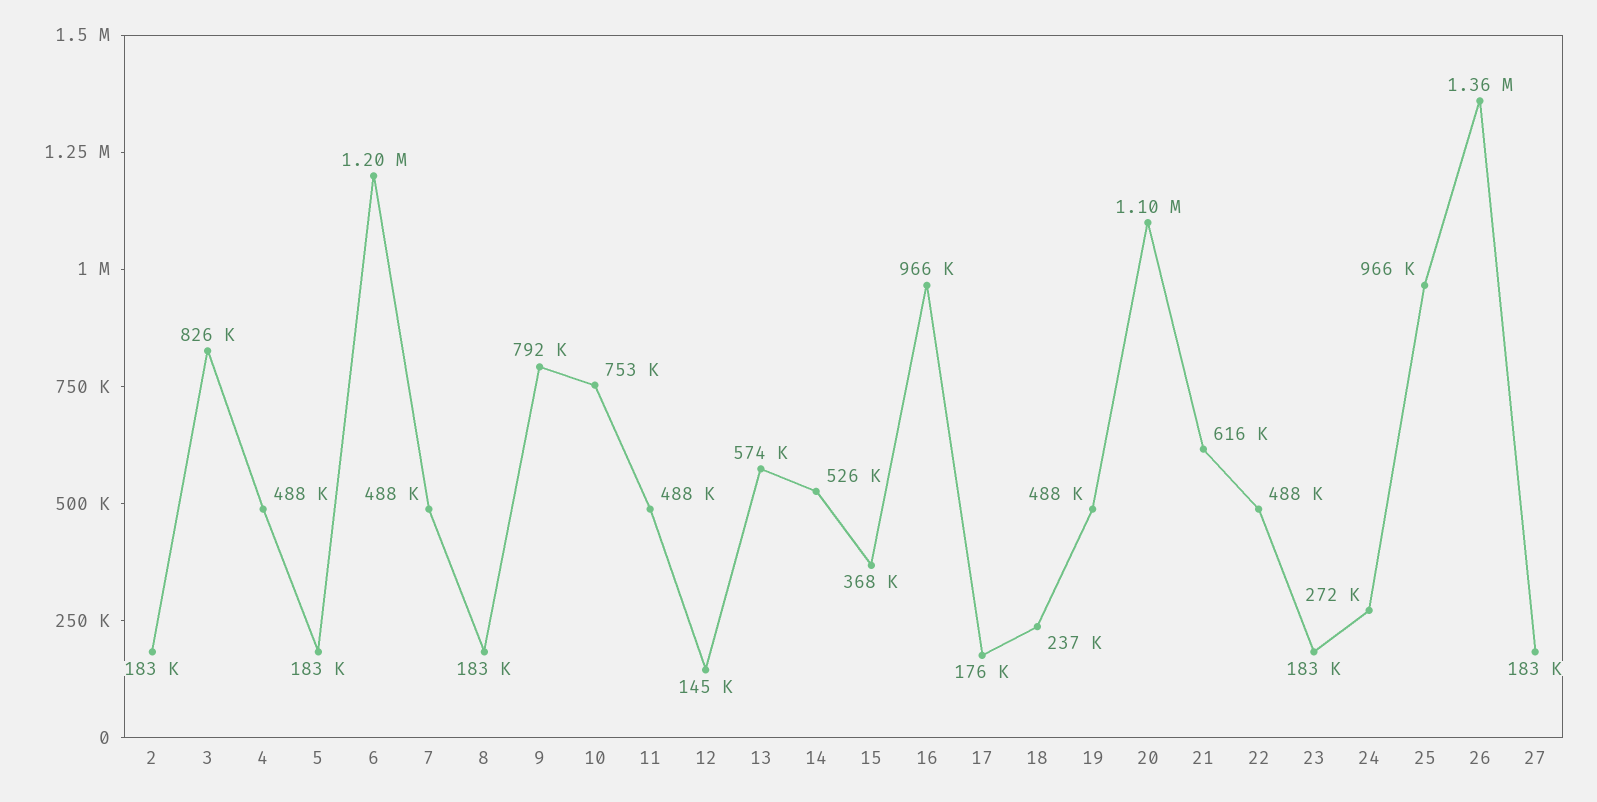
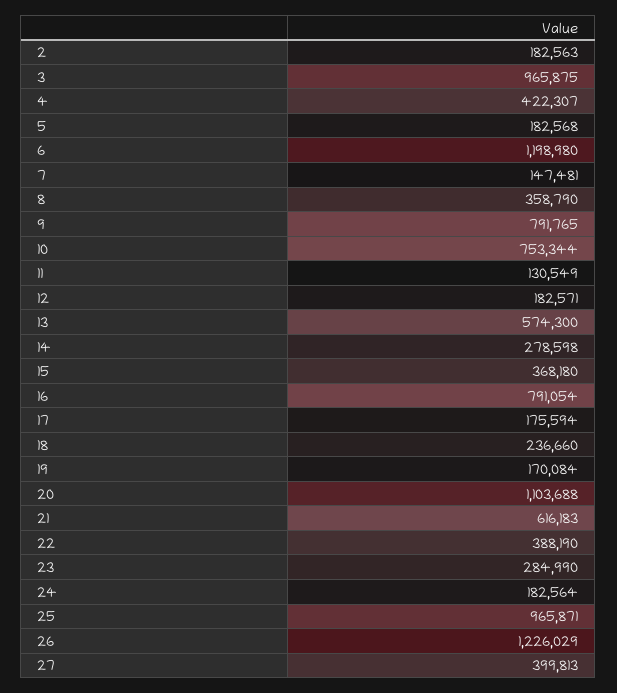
  {
    "2": 182563,
-   "3": 826000,
+   "3": 965875,
-   "4": 488000,
+   "4": 422307,
    "5": 182568,
    "6": 1198980,
-   "7": 488000,
+   "7": 147481,
-   "8": 183000,
+   "8": 358790,
    "9": 791765,
    "10": 753344,
-   "11": 488000,
+   "11": 130549,
-   "12": 145000,
+   "12": 182571,
    "13": 574300,
-   "14": 526000,
+   "14": 278598,
    "15": 368180,
-   "16": 966000,
+   "16": 791054,
    "17": 175594,
    "18": 236660,
-   "19": 488000,
+   "19": 170084,
    "20": 1103688,
    "21": 616183,
-   "22": 488000,
+   "22": 388190,
-   "23": 183000,
+   "23": 284990,
-   "24": 272000,
+   "24": 182564,
    "25": 965871,
-   "26": 1360000,
+   "26": 1226029,
-   "27": 183000
+   "27": 399813
  }

